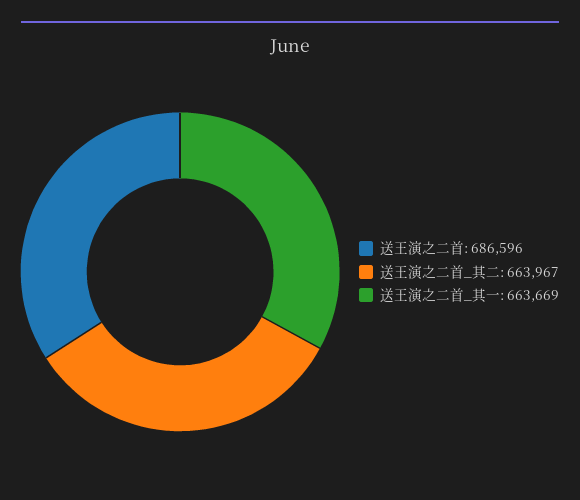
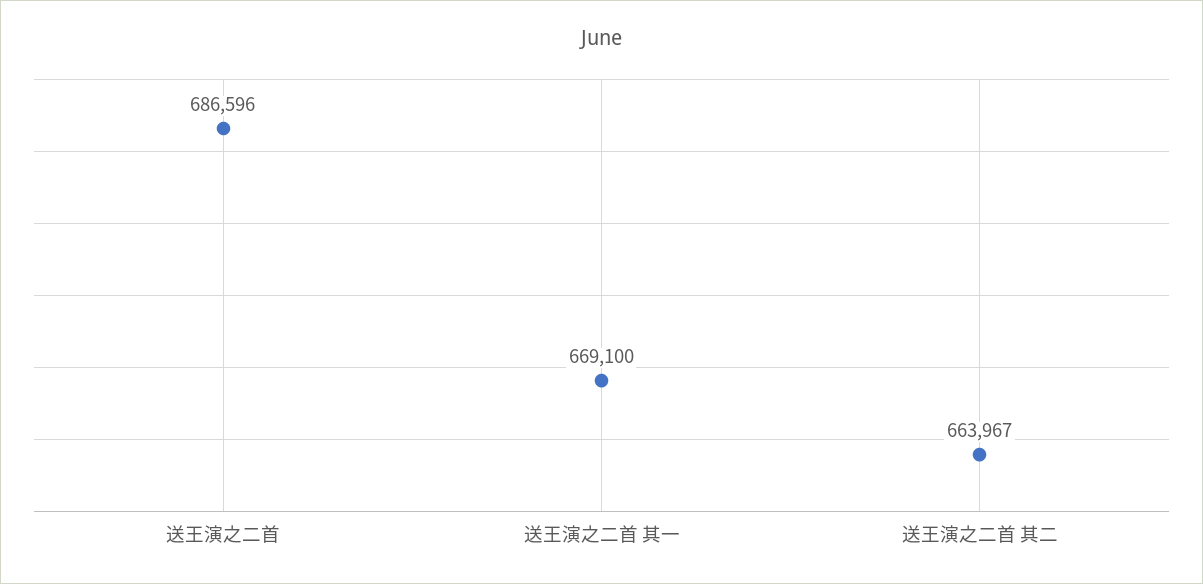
  {
    "送王演之二首": 686596,
    "送王演之二首_其二": 663967,
-   "送王演之二首_其一": 663669
+   "送王演之二首_其一": 669100
  }

